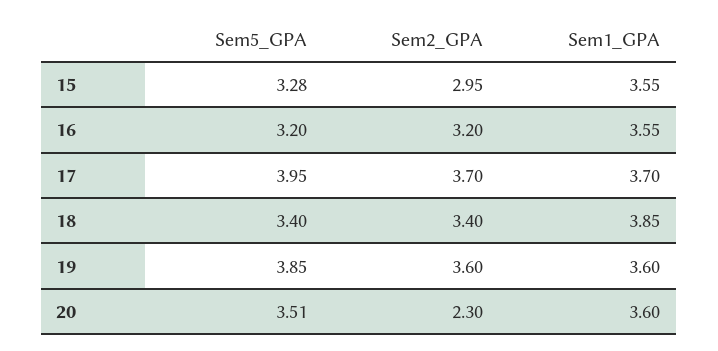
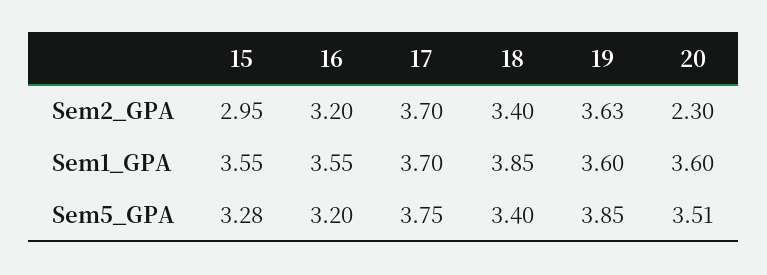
  {
    "Sem5_GPA": {
      "15": 3.28,
      "16": 3.2,
-     "17": 3.95,
+     "17": 3.75,
      "18": 3.4,
      "19": 3.85,
      "20": 3.51
    },
    "Sem2_GPA": {
      "15": 2.95,
      "16": 3.2,
      "17": 3.7,
      "18": 3.4,
-     "19": 3.6,
+     "19": 3.63,
      "20": 2.3
    },
    "Sem1_GPA": {
      "15": 3.55,
      "16": 3.55,
      "17": 3.7,
      "18": 3.85,
      "19": 3.6,
      "20": 3.6
    }
  }

